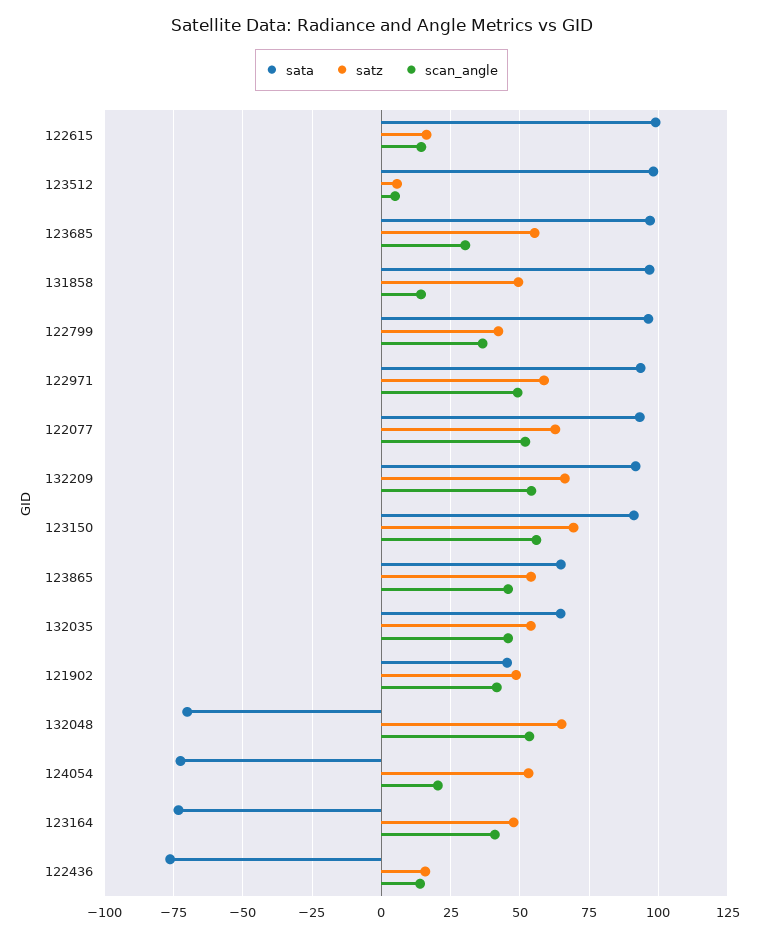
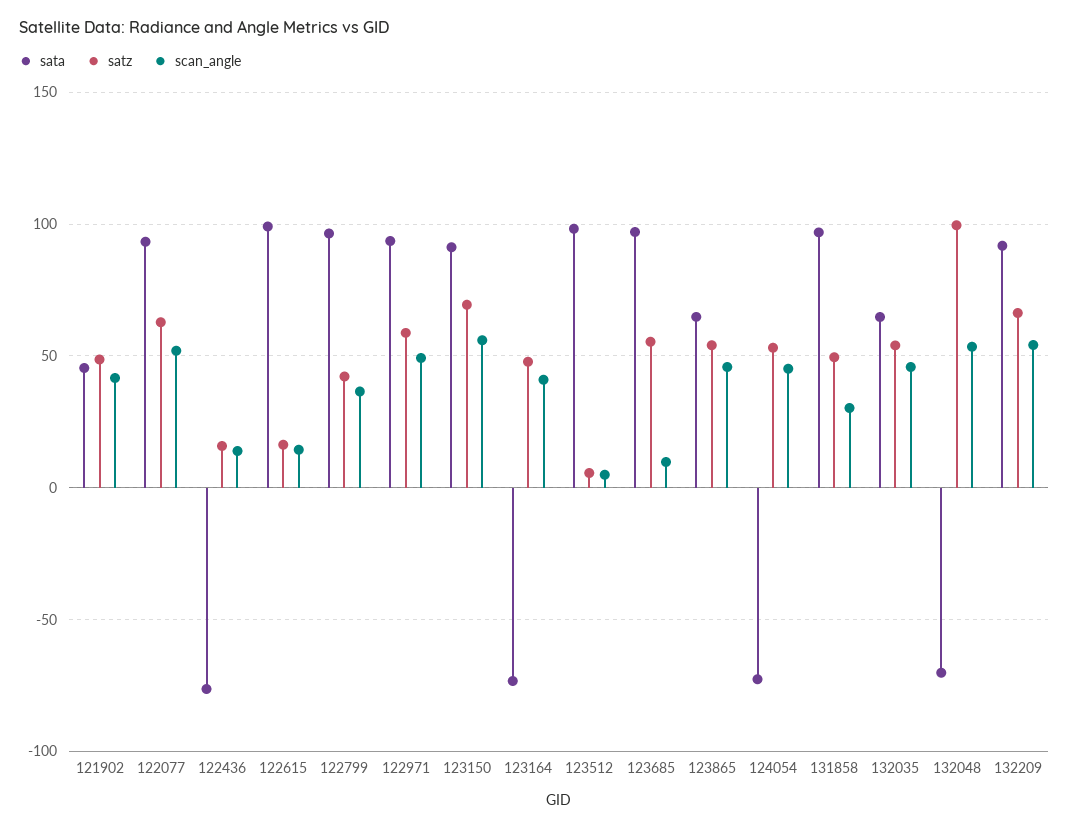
  {
    "sata": {
      "122615": 100,
      "123512": 97.5,
      "123685": 97.5,
      "131858": 97.5,
      "122799": 97.5,
      "122971": 92.5,
      "122077": 92.5,
      "132209": 92.5,
      "123150": 90,
      "123865": 65,
      "132035": 65,
      "121902": 45,
      "132048": -70,
      "124054": -72.5,
      "123164": -72.5,
      "122436": -77.5
    },
    "satz": {
      "122615": 17.5,
      "123512": 5,
      "123685": 55,
      "131858": 50,
      "122799": 42.5,
      "122971": 57.5,
      "122077": 62.5,
      "132209": 67.5,
      "123150": 70,
      "123865": 55,
      "132035": 55,
      "121902": 47.5,
-     "132048": 65,
+     "132048": 100,
      "124054": 52.5,
      "123164": 47.5,
      "122436": 15
    },
    "scan_angle": {
      "122615": 15,
      "123512": 5,
-     "123685": 30,
+     "123685": 10,
-     "131858": 15,
+     "131858": 30,
      "122799": 37.5,
      "122971": 50,
      "122077": 52.5,
      "132209": 55,
      "123150": 55,
      "123865": 45,
      "132035": 45,
      "121902": 42.5,
      "132048": 52.5,
-     "124054": 20,
+     "124054": 45,
      "123164": 40,
      "122436": 15
    }
  }

